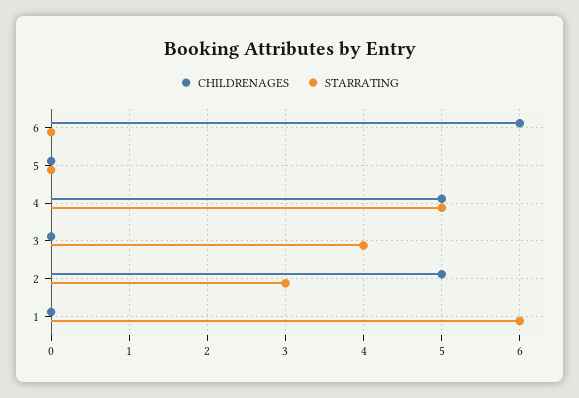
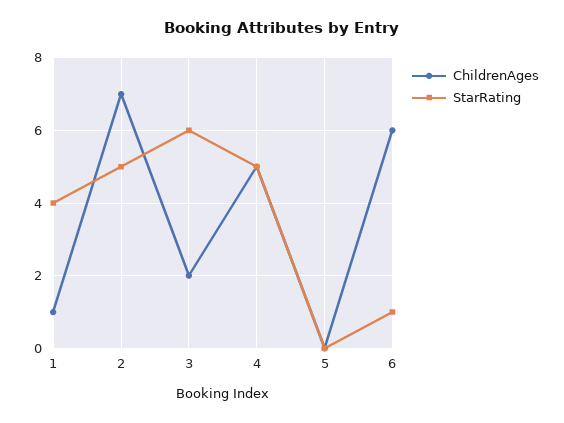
  {
    "CHILDRENAGES": {
      "6": 6,
      "5": 0,
      "4": 5,
-     "3": 0,
+     "3": 2,
-     "2": 5,
+     "2": 7,
-     "1": 0
+     "1": 1
    },
    "STARRATING": {
-     "6": 0,
+     "6": 1,
      "5": 0,
      "4": 5,
-     "3": 4,
+     "3": 6,
-     "2": 3,
+     "2": 5,
-     "1": 6
+     "1": 4
    }
  }

